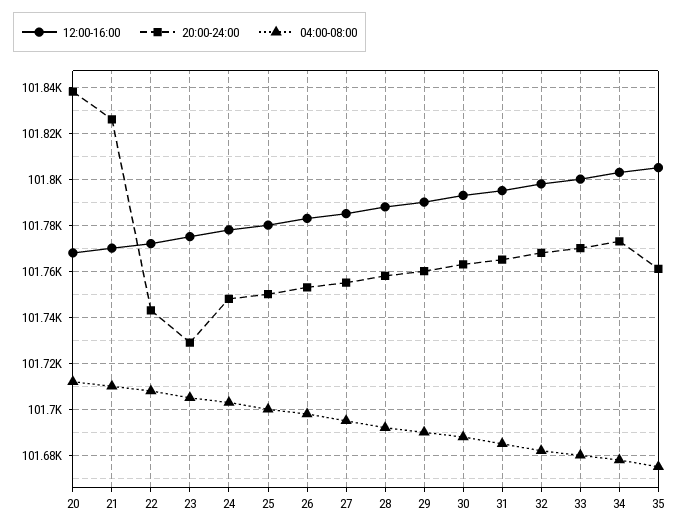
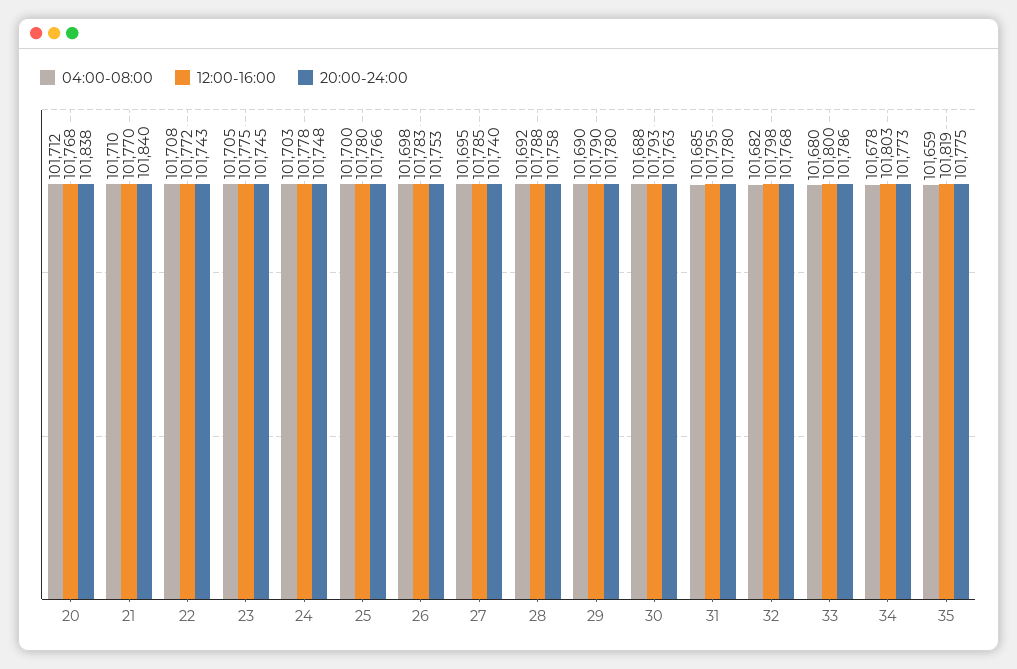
  {
    "12:00-16:00": {
      "20": 101768,
      "21": 101770,
      "22": 101772,
      "23": 101775,
      "24": 101778,
      "25": 101780,
      "26": 101783,
      "27": 101785,
      "28": 101788,
      "29": 101790,
      "30": 101793,
      "31": 101795,
      "32": 101798,
      "33": 101800,
      "34": 101803,
-     "35": 101805
+     "35": 101819
    },
    "20:00-24:00": {
      "20": 101838,
-     "21": 101825,
+     "21": 101840,
      "22": 101743,
-     "23": 101730,
+     "23": 101745,
      "24": 101748,
-     "25": 101750,
+     "25": 101766,
      "26": 101753,
-     "27": 101755,
+     "27": 101740,
      "28": 101758,
-     "29": 101760,
+     "29": 101780,
      "30": 101763,
-     "31": 101765,
+     "31": 101780,
      "32": 101768,
-     "33": 101770,
+     "33": 101786,
      "34": 101773,
-     "35": 101760
+     "35": 101775
    },
    "04:00-08:00": {
      "20": 101712,
      "21": 101710,
      "22": 101708,
      "23": 101705,
      "24": 101703,
      "25": 101700,
      "26": 101698,
      "27": 101695,
      "28": 101692,
      "29": 101690,
      "30": 101688,
      "31": 101685,
      "32": 101682,
      "33": 101680,
      "34": 101678,
-     "35": 101675
+     "35": 101659
    }
  }

